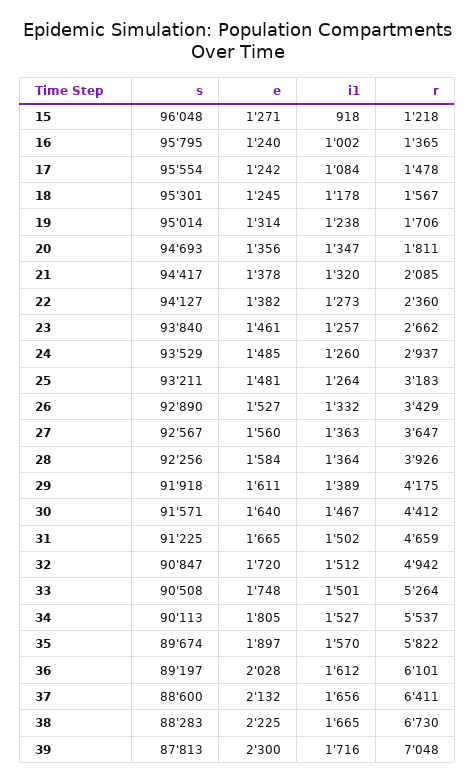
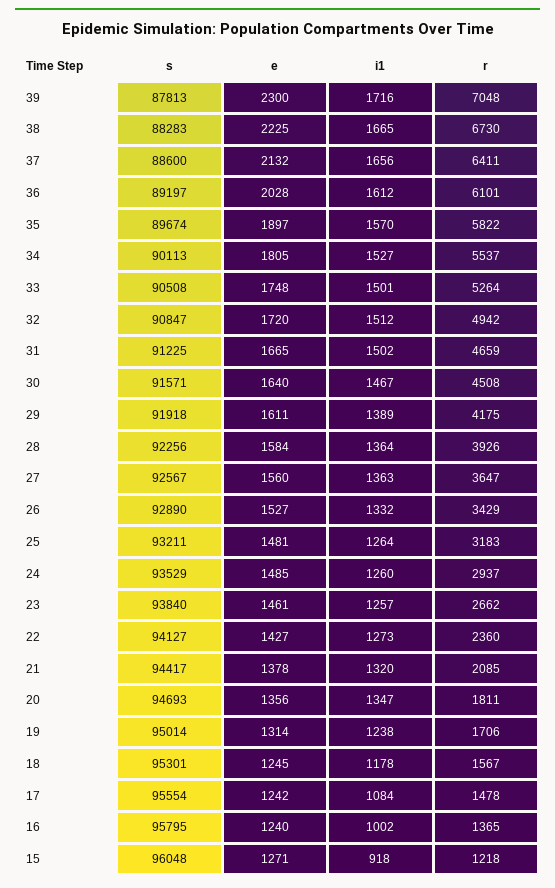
  {
    "s": {
      "15": 96048,
      "16": 95795,
      "17": 95554,
      "18": 95301,
      "19": 95014,
      "20": 94693,
      "21": 94417,
      "22": 94127,
      "23": 93840,
      "24": 93529,
      "25": 93211,
      "26": 92890,
      "27": 92567,
      "28": 92256,
      "29": 91918,
      "30": 91571,
      "31": 91225,
      "32": 90847,
      "33": 90508,
      "34": 90113,
      "35": 89674,
      "36": 89197,
      "37": 88600,
      "38": 88283,
      "39": 87813
    },
    "e": {
      "15": 1271,
      "16": 1240,
      "17": 1242,
      "18": 1245,
      "19": 1314,
      "20": 1356,
      "21": 1378,
-     "22": 1382,
+     "22": 1427,
      "23": 1461,
      "24": 1485,
      "25": 1481,
      "26": 1527,
      "27": 1560,
      "28": 1584,
      "29": 1611,
      "30": 1640,
      "31": 1665,
      "32": 1720,
      "33": 1748,
      "34": 1805,
      "35": 1897,
      "36": 2028,
      "37": 2132,
      "38": 2225,
      "39": 2300
    },
    "i1": {
      "15": 918,
      "16": 1002,
      "17": 1084,
      "18": 1178,
      "19": 1238,
      "20": 1347,
      "21": 1320,
      "22": 1273,
      "23": 1257,
      "24": 1260,
      "25": 1264,
      "26": 1332,
      "27": 1363,
      "28": 1364,
      "29": 1389,
      "30": 1467,
      "31": 1502,
      "32": 1512,
      "33": 1501,
      "34": 1527,
      "35": 1570,
      "36": 1612,
      "37": 1656,
      "38": 1665,
      "39": 1716
    },
    "r": {
      "15": 1218,
      "16": 1365,
      "17": 1478,
      "18": 1567,
      "19": 1706,
      "20": 1811,
      "21": 2085,
      "22": 2360,
      "23": 2662,
      "24": 2937,
      "25": 3183,
      "26": 3429,
      "27": 3647,
      "28": 3926,
      "29": 4175,
-     "30": 4412,
+     "30": 4508,
      "31": 4659,
      "32": 4942,
      "33": 5264,
      "34": 5537,
      "35": 5822,
      "36": 6101,
      "37": 6411,
      "38": 6730,
      "39": 7048
    }
  }

